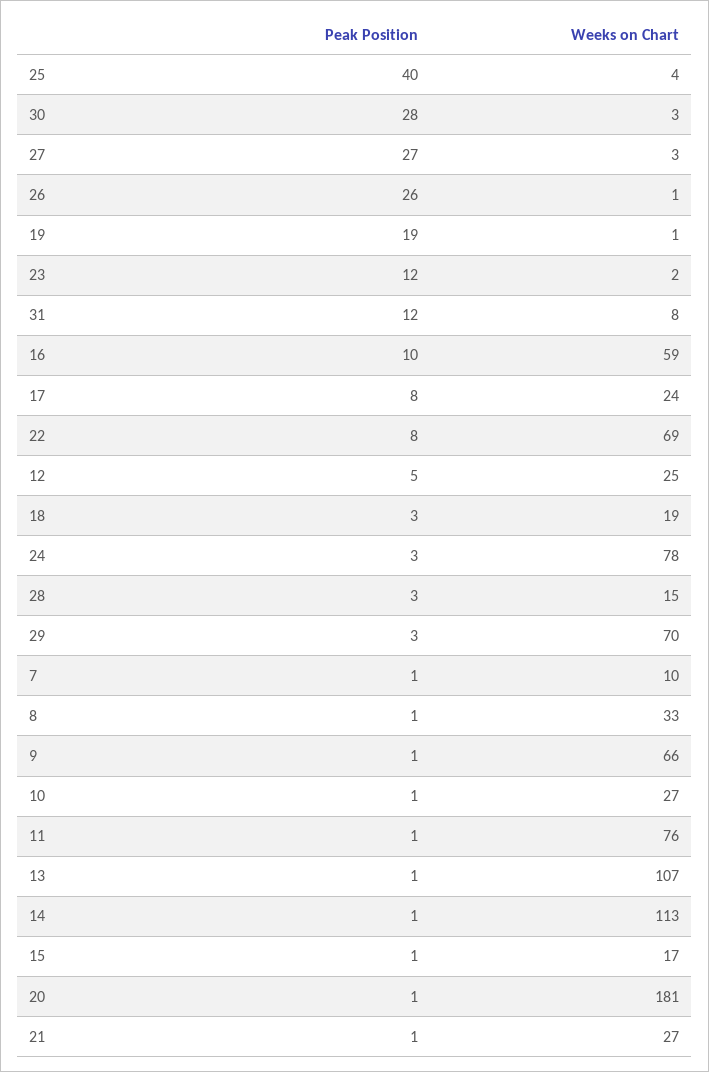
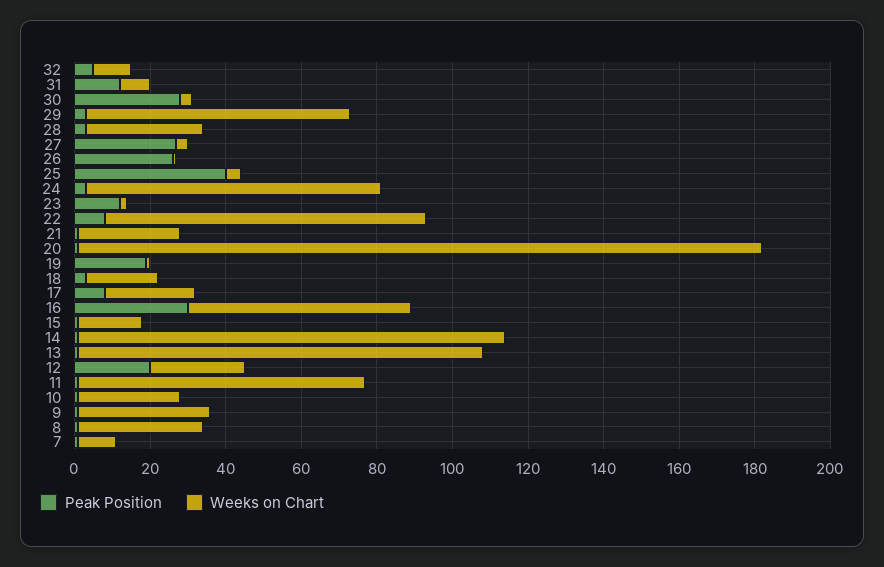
  {
    "Peak Position": {
      "25": 40,
      "30": 28,
      "27": 27,
      "26": 26,
      "19": 19,
      "23": 12,
      "31": 12,
-     "16": 10,
+     "16": 30,
      "17": 8,
      "22": 8,
-     "12": 5,
+     "12": 20,
      "18": 3,
      "24": 3,
      "28": 3,
      "29": 3,
      "7": 1,
      "8": 1,
      "9": 1,
      "10": 1,
      "11": 1,
      "13": 1,
      "14": 1,
      "15": 1,
      "20": 1,
-     "21": 1
+     "21": 1,
+     "32": 5
    },
    "Weeks on Chart": {
      "25": 4,
      "30": 3,
      "27": 3,
      "26": 1,
      "19": 1,
      "23": 2,
      "31": 8,
      "16": 59,
      "17": 24,
-     "22": 69,
+     "22": 85,
      "12": 25,
      "18": 19,
      "24": 78,
-     "28": 15,
+     "28": 30,
      "29": 70,
      "7": 10,
      "8": 33,
-     "9": 66,
+     "9": 35,
      "10": 27,
      "11": 76,
      "13": 107,
      "14": 113,
      "15": 17,
      "20": 181,
-     "21": 27
+     "21": 27,
+     "32": 10
    }
  }

